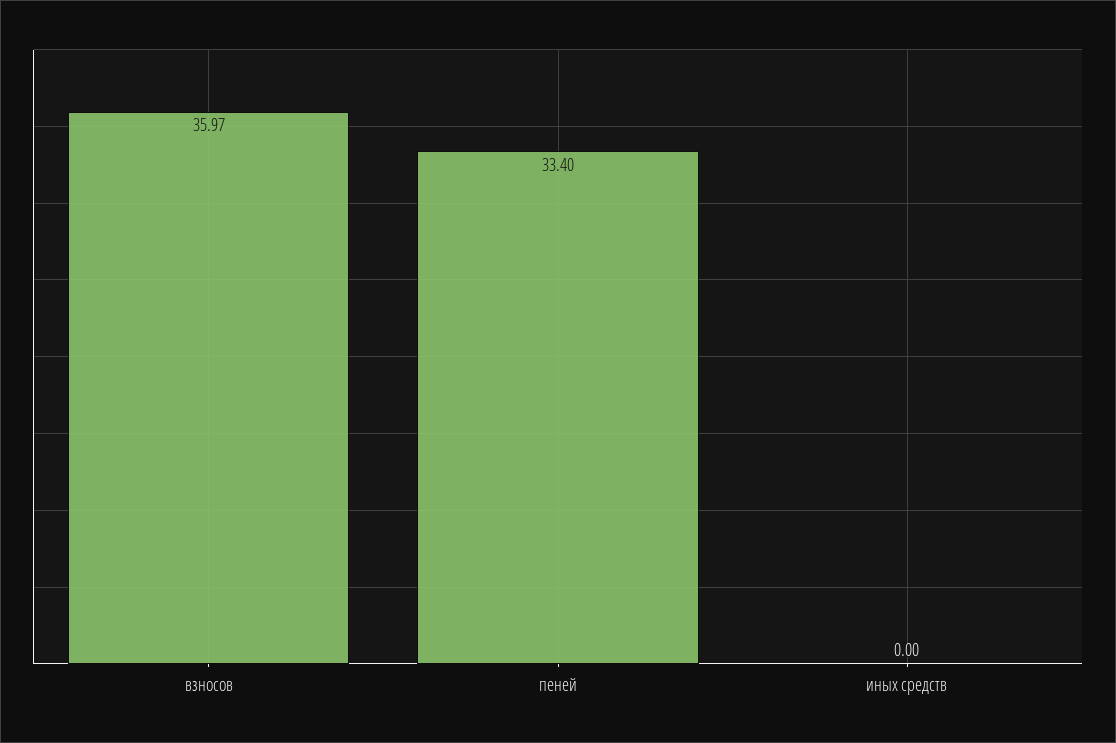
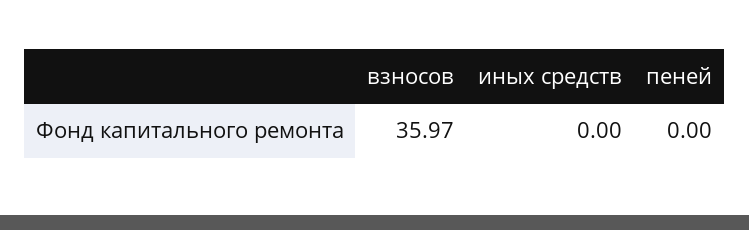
  {
    "взносов": 35.97,
-   "пеней": 33.4,
+   "пеней": 0,
    "иных средств": 0
  }

